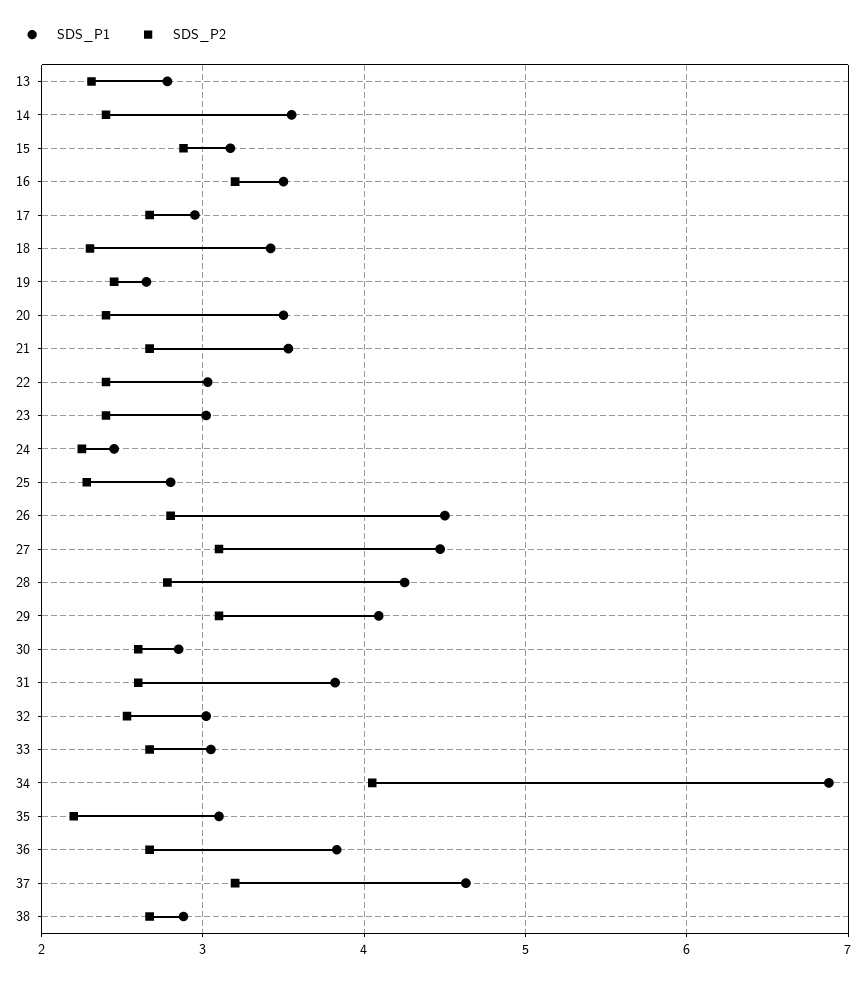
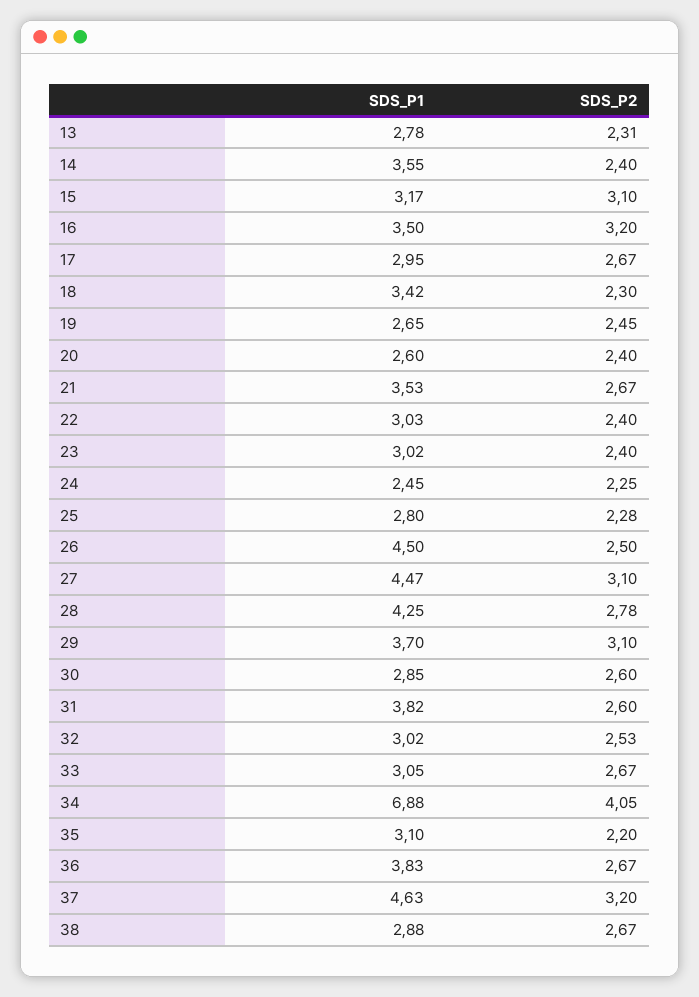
  {
    "SDS_P1": {
      "13": 2.78,
      "14": 3.55,
      "15": 3.17,
      "16": 3.5,
      "17": 2.95,
      "18": 3.42,
      "19": 2.65,
-     "20": 3.5,
+     "20": 2.6,
      "21": 3.53,
      "22": 3.03,
      "23": 3.02,
      "24": 2.45,
      "25": 2.8,
      "26": 4.5,
      "27": 4.47,
      "28": 4.25,
-     "29": 4.1,
+     "29": 3.7,
      "30": 2.85,
      "31": 3.82,
      "32": 3.02,
      "33": 3.05,
      "34": 6.88,
      "35": 3.1,
      "36": 3.83,
      "37": 4.63,
      "38": 2.88
    },
    "SDS_P2": {
      "13": 2.31,
      "14": 2.4,
-     "15": 2.9,
+     "15": 3.1,
      "16": 3.2,
      "17": 2.67,
      "18": 2.3,
      "19": 2.45,
      "20": 2.4,
      "21": 2.67,
      "22": 2.4,
      "23": 2.4,
      "24": 2.25,
      "25": 2.28,
-     "26": 2.8,
+     "26": 2.5,
      "27": 3.1,
      "28": 2.78,
      "29": 3.1,
      "30": 2.6,
      "31": 2.6,
      "32": 2.53,
      "33": 2.67,
      "34": 4.05,
      "35": 2.2,
      "36": 2.67,
      "37": 3.2,
      "38": 2.67
    }
  }

